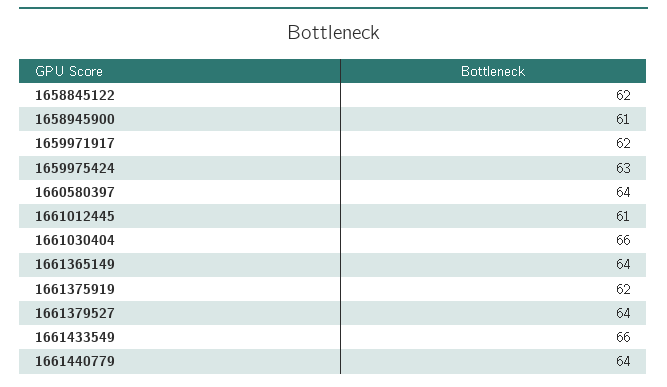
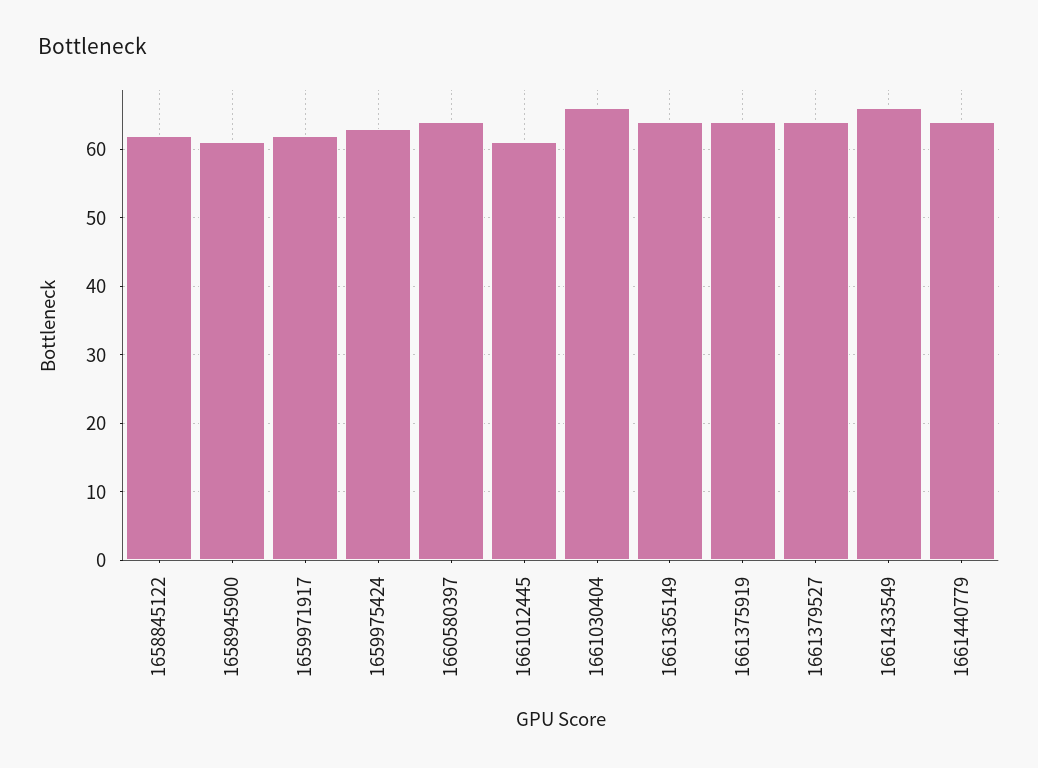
  {
    "1658845122": 62,
    "1658945900": 61,
    "1659971917": 62,
    "1659975424": 63,
    "1660580397": 64,
    "1661012445": 61,
    "1661030404": 66,
    "1661365149": 64,
-   "1661375919": 62,
+   "1661375919": 64,
    "1661379527": 64,
    "1661433549": 66,
    "1661440779": 64
  }

